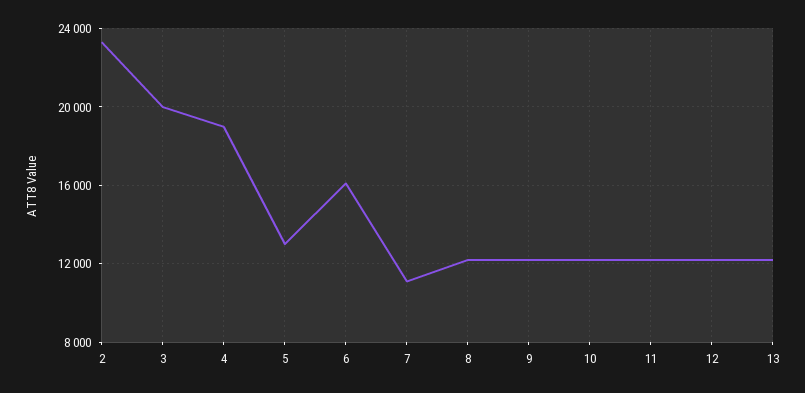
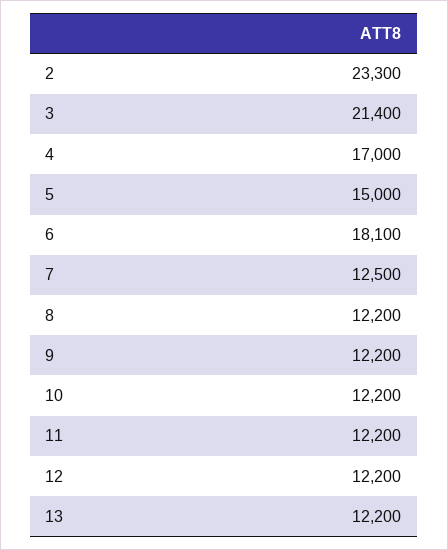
  {
    "2": 23300,
-   "3": 20000,
+   "3": 21400,
-   "4": 19000,
+   "4": 17000,
-   "5": 13000,
+   "5": 15000,
-   "6": 16000,
+   "6": 18100,
-   "7": 11000,
+   "7": 12500,
    "8": 12200,
    "9": 12200,
    "10": 12200,
    "11": 12200,
    "12": 12200,
    "13": 12200
  }

